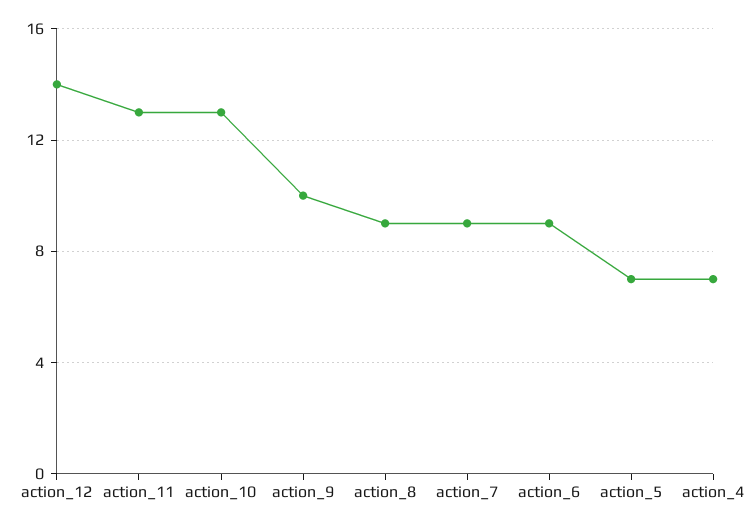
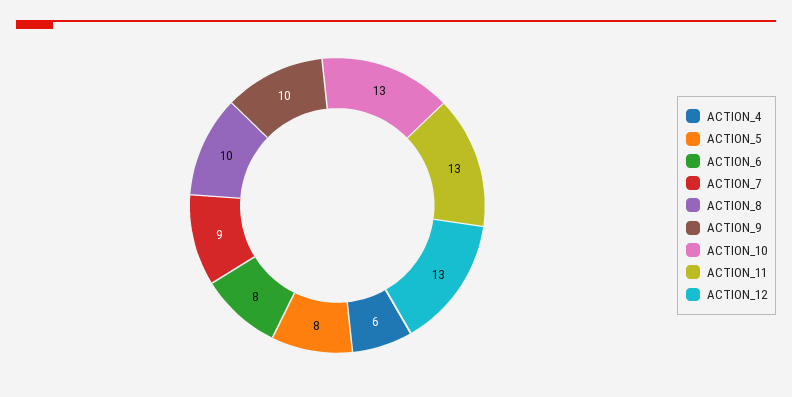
  {
-   "action_12": 14,
+   "action_12": 13,
    "action_11": 13,
    "action_10": 13,
    "action_9": 10,
-   "action_8": 9,
+   "action_8": 10,
    "action_7": 9,
-   "action_6": 9,
+   "action_6": 8,
-   "action_5": 7,
+   "action_5": 8,
-   "action_4": 7
+   "action_4": 6
  }

